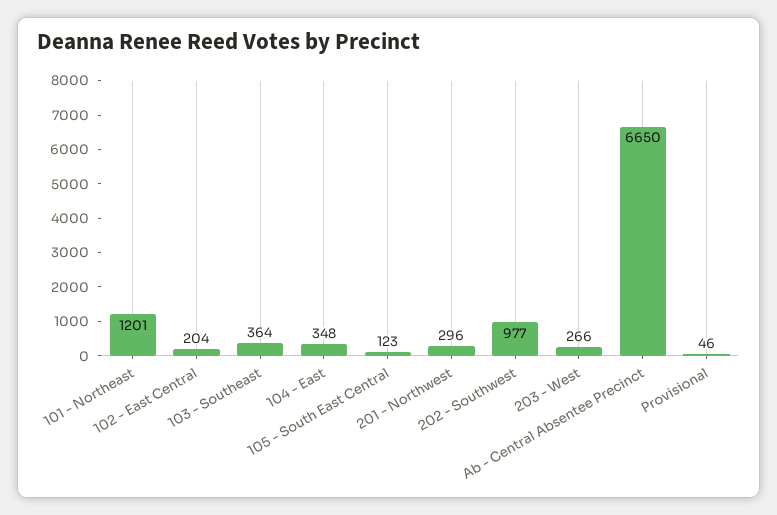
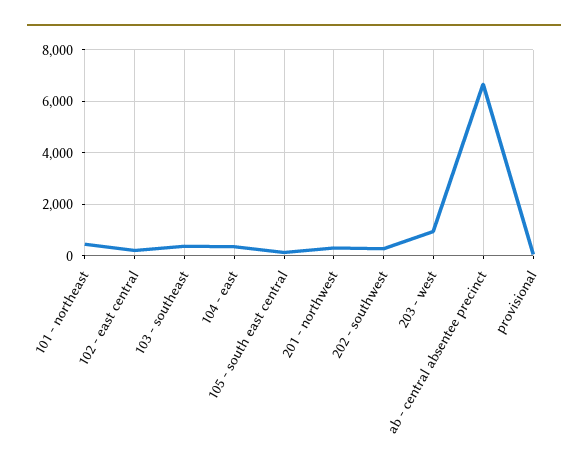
  {
-   "101 - Northeast": 1201,
+   "101 - Northeast": 500,
    "102 - East Central": 204,
    "103 - Southeast": 364,
    "104 - East": 348,
    "105 - South East Central": 123,
    "201 - Northwest": 296,
-   "202 - Southwest": 977,
+   "202 - Southwest": 250,
-   "203 - West": 266,
+   "203 - West": 1000,
    "Ab - Central Absentee Precinct": 6650,
    "Provisional": 46
  }

